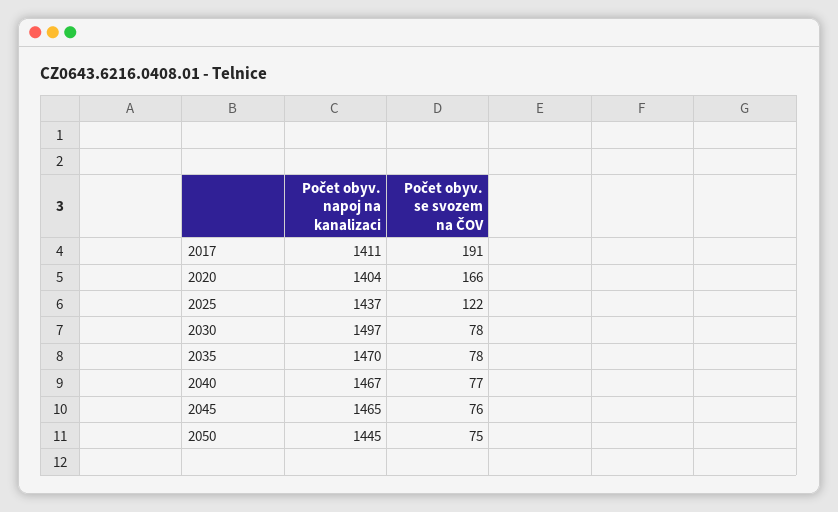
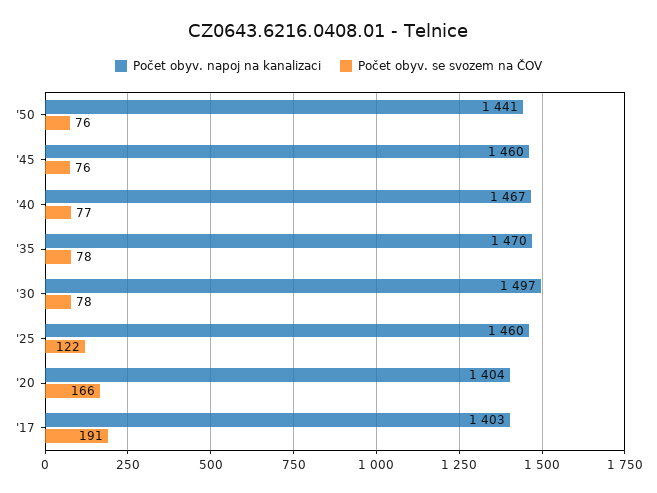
  {
    "Počet obyv. napoj na kanalizaci": {
-     "2017": 1411,
+     "2017": 1403,
      "2020": 1404,
-     "2025": 1437,
+     "2025": 1460,
      "2030": 1497,
      "2035": 1470,
      "2040": 1467,
-     "2045": 1465,
+     "2045": 1460,
-     "2050": 1445
+     "2050": 1441
    },
    "Počet obyv. se svozem na ČOV": {
      "2017": 191,
      "2020": 166,
      "2025": 122,
      "2030": 78,
      "2035": 78,
      "2040": 77,
      "2045": 76,
-     "2050": 75
+     "2050": 76
    }
  }

